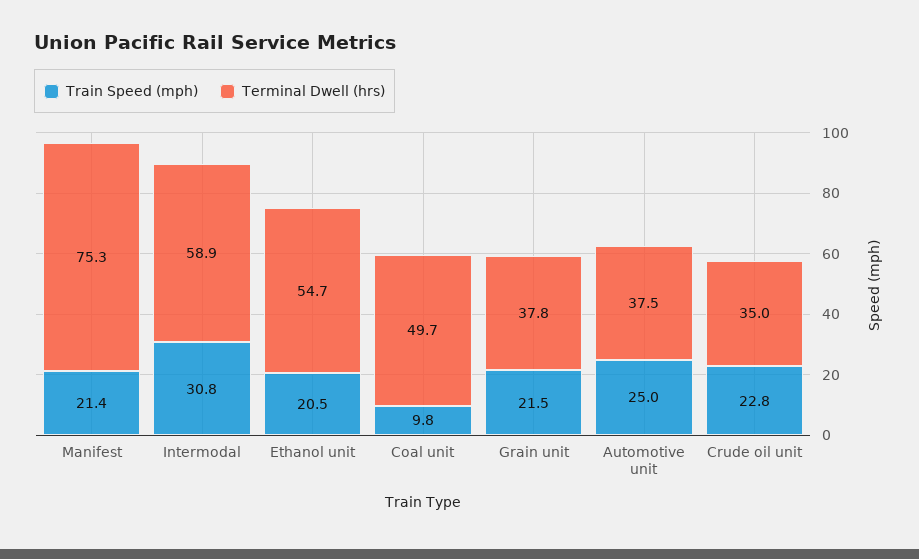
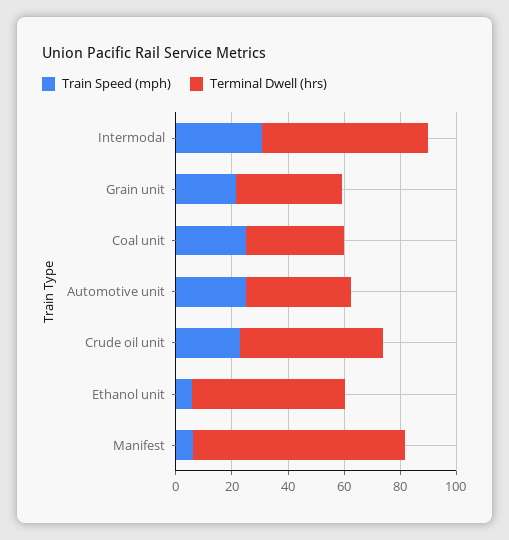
  {
    "Train Speed (mph)": {
-     "Manifest": 21.4,
+     "Manifest": 5,
      "Intermodal": 30.8,
-     "Ethanol unit": 20.5,
+     "Ethanol unit": 5,
-     "Coal unit": 9.8,
+     "Coal unit": 25,
      "Grain unit": 21.5,
      "Automotive unit": 25,
      "Crude oil unit": 22.8
    },
    "Terminal Dwell (hrs)": {
      "Manifest": 75.3,
      "Intermodal": 58.9,
      "Ethanol unit": 54.7,
-     "Coal unit": 49.7,
+     "Coal unit": 35,
      "Grain unit": 37.8,
      "Automotive unit": 37.5,
-     "Crude oil unit": 35
+     "Crude oil unit": 50
    }
  }

